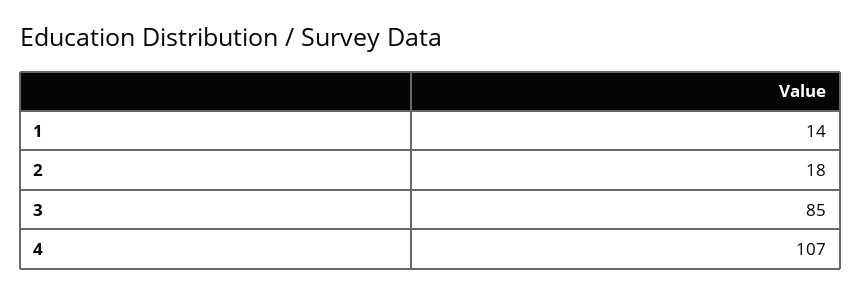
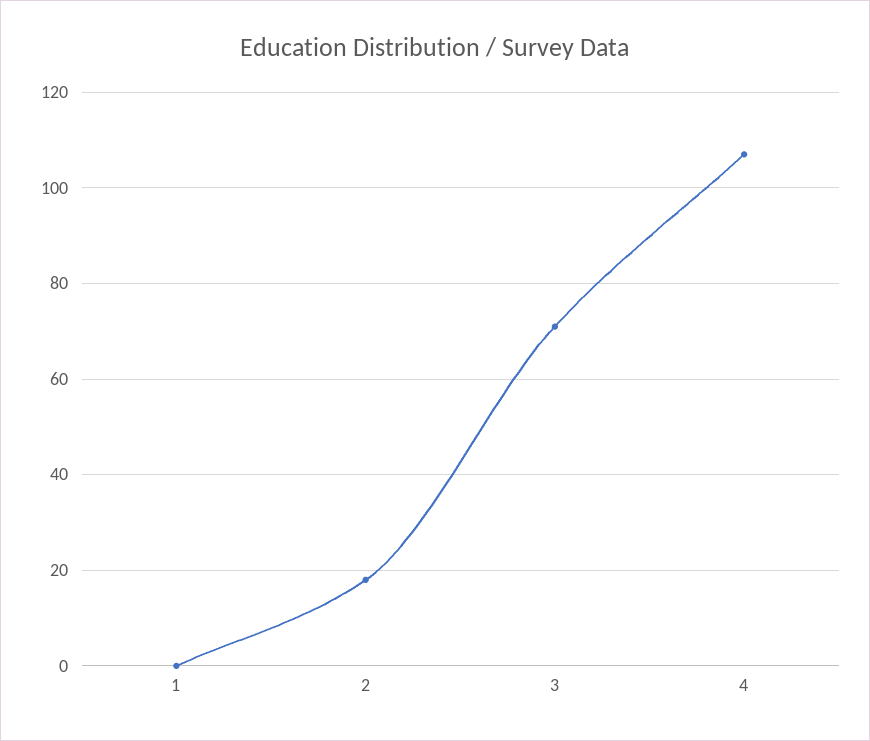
  {
-   "1": 14,
+   "1": 0,
    "2": 18,
-   "3": 85,
+   "3": 70,
    "4": 107
  }

